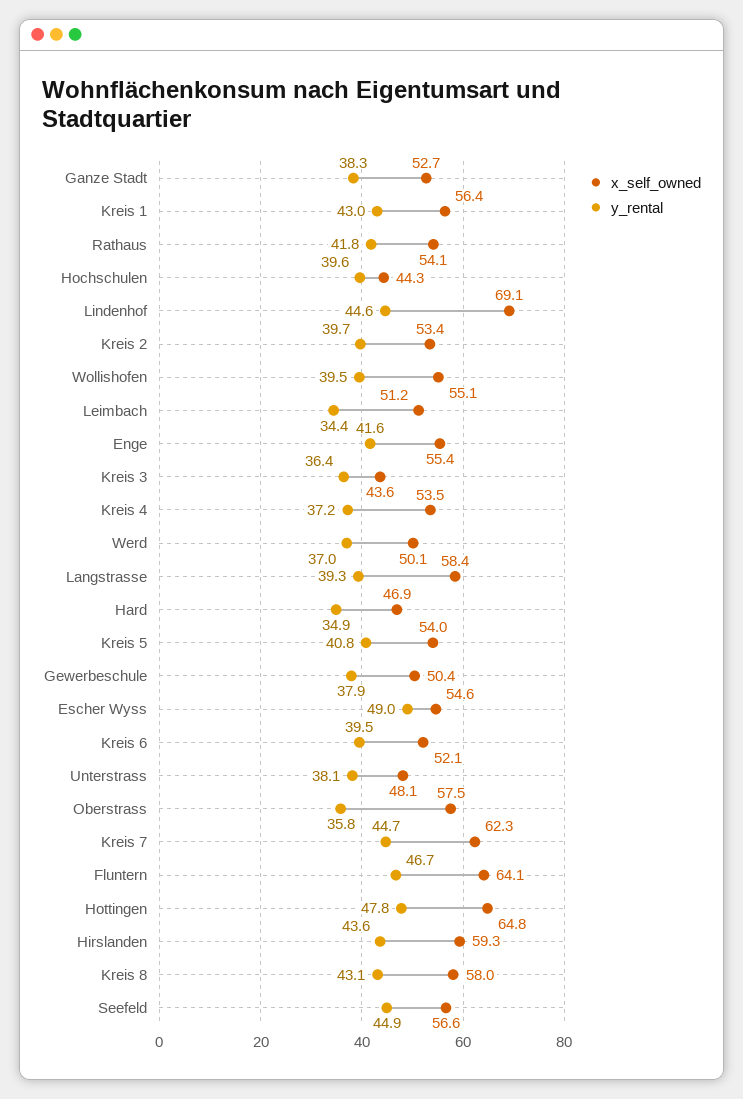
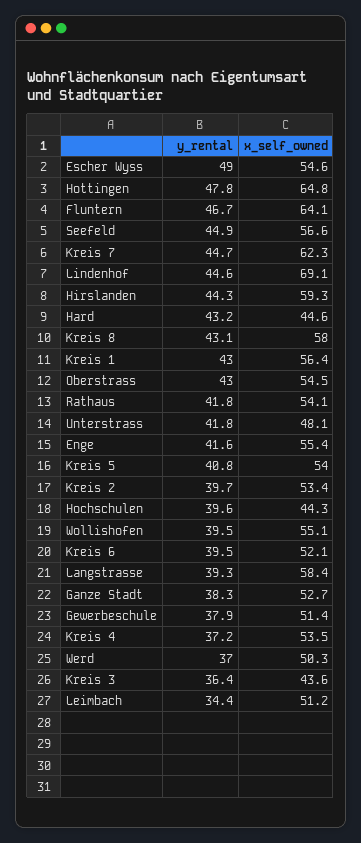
  {
    "x_self_owned": {
      "Ganze Stadt": 52.7,
      "Kreis 1": 56.4,
      "Rathaus": 54.1,
      "Hochschulen": 44.3,
      "Lindenhof": 69.1,
      "Kreis 2": 53.4,
      "Wollishofen": 55.1,
      "Leimbach": 51.2,
      "Enge": 55.4,
      "Kreis 3": 43.6,
      "Kreis 4": 53.5,
-     "Werd": 50.1,
+     "Werd": 50.3,
      "Langstrasse": 58.4,
-     "Hard": 46.9,
+     "Hard": 44.6,
      "Kreis 5": 54,
-     "Gewerbeschule": 50.4,
+     "Gewerbeschule": 51.4,
      "Escher Wyss": 54.6,
      "Kreis 6": 52.1,
      "Unterstrass": 48.1,
-     "Oberstrass": 57.5,
+     "Oberstrass": 54.5,
      "Kreis 7": 62.3,
      "Fluntern": 64.1,
      "Hottingen": 64.8,
      "Hirslanden": 59.3,
      "Kreis 8": 58,
      "Seefeld": 56.6
    },
    "y_rental": {
      "Ganze Stadt": 38.3,
      "Kreis 1": 43,
      "Rathaus": 41.8,
      "Hochschulen": 39.6,
      "Lindenhof": 44.6,
      "Kreis 2": 39.7,
      "Wollishofen": 39.5,
      "Leimbach": 34.4,
      "Enge": 41.6,
      "Kreis 3": 36.4,
      "Kreis 4": 37.2,
      "Werd": 37,
      "Langstrasse": 39.3,
-     "Hard": 34.9,
+     "Hard": 43.2,
      "Kreis 5": 40.8,
      "Gewerbeschule": 37.9,
      "Escher Wyss": 49,
      "Kreis 6": 39.5,
-     "Unterstrass": 38.1,
+     "Unterstrass": 41.8,
-     "Oberstrass": 35.8,
+     "Oberstrass": 43,
      "Kreis 7": 44.7,
      "Fluntern": 46.7,
      "Hottingen": 47.8,
-     "Hirslanden": 43.6,
+     "Hirslanden": 44.3,
      "Kreis 8": 43.1,
      "Seefeld": 44.9
    }
  }

